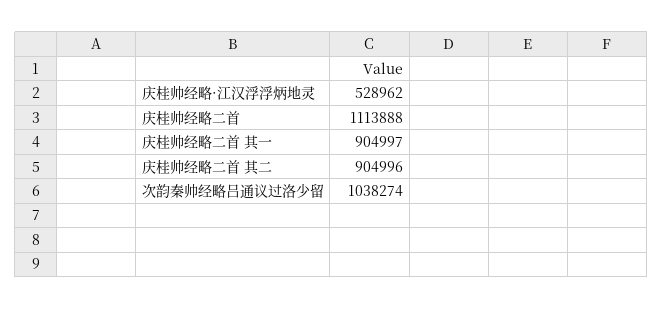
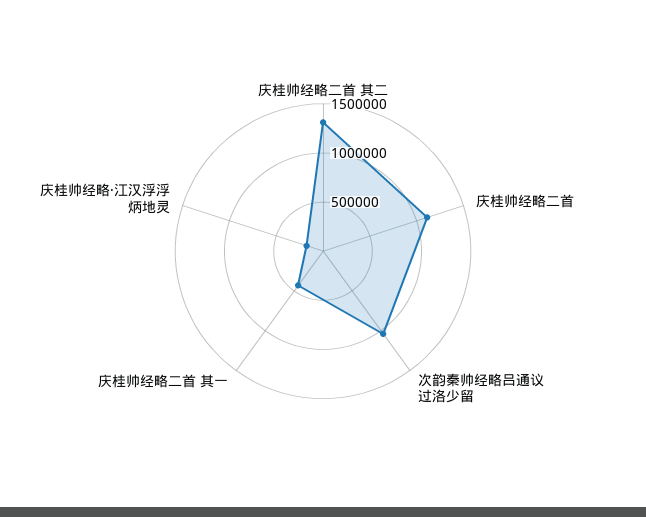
  {
-   "庆桂帅经略·江汉浮浮炳地灵": 528962,
+   "庆桂帅经略·江汉浮浮炳地灵": 200000,
    "庆桂帅经略二首": 1113888,
-   "庆桂帅经略二首 其一": 904997,
+   "庆桂帅经略二首 其一": 400000,
-   "庆桂帅经略二首 其二": 904996,
+   "庆桂帅经略二首 其二": 1300000,
    "次韵秦帅经略吕通议过洛少留": 1038274
  }

